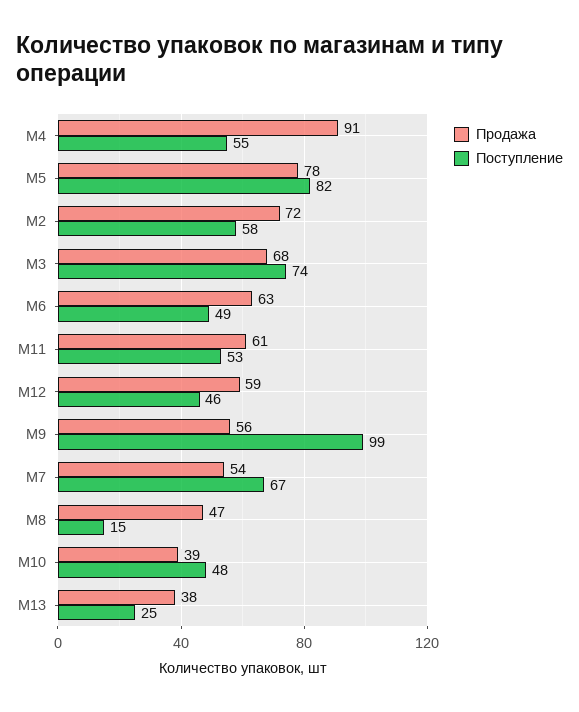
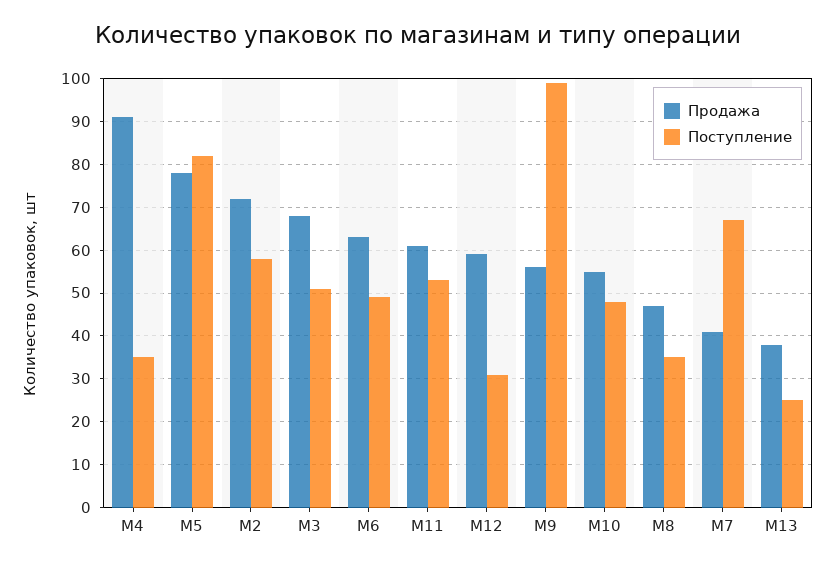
  {
    "Продажа": {
      "M4": 91,
      "M5": 78,
      "M2": 72,
      "M3": 68,
      "M6": 63,
      "M11": 61,
      "M12": 59,
      "M9": 56,
-     "M7": 54,
+     "M7": 40,
      "M8": 47,
-     "M10": 39,
+     "M10": 55,
      "M13": 38
    },
    "Поступление": {
-     "M4": 55,
+     "M4": 35,
      "M5": 82,
      "M2": 58,
-     "M3": 74,
+     "M3": 50,
      "M6": 49,
      "M11": 53,
-     "M12": 46,
+     "M12": 30,
      "M9": 99,
      "M7": 67,
-     "M8": 15,
+     "M8": 35,
      "M10": 48,
      "M13": 25
    }
  }

